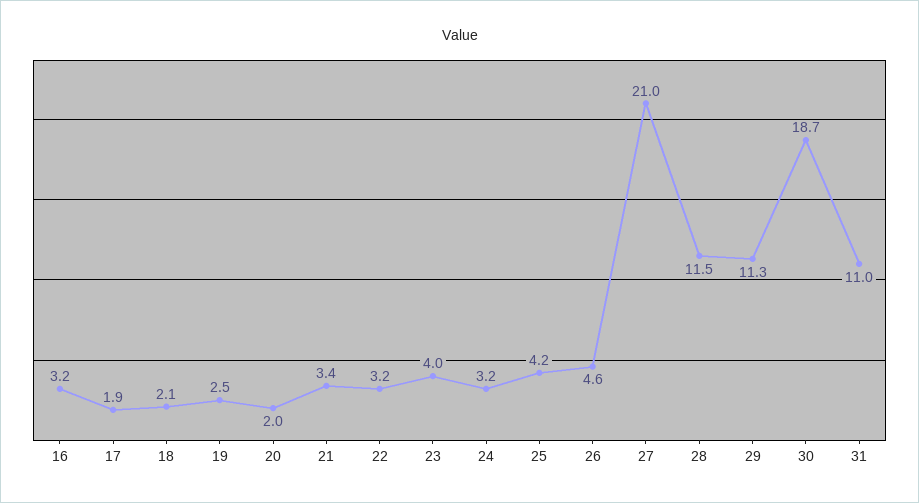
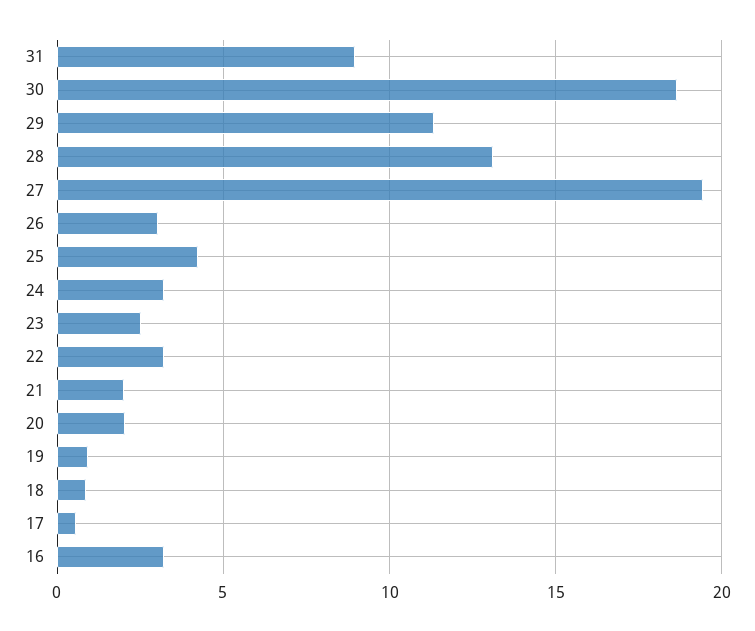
  {
    "16": 3.2,
-   "17": 1.9,
+   "17": 0.5,
-   "18": 2.1,
+   "18": 1,
-   "19": 2.5,
+   "19": 1,
    "20": 2,
-   "21": 3.4,
+   "21": 2,
    "22": 3.2,
-   "23": 4,
+   "23": 2.5,
    "24": 3.2,
    "25": 4.2,
-   "26": 4.6,
+   "26": 3,
-   "27": 21,
+   "27": 19.5,
-   "28": 11.5,
+   "28": 13,
    "29": 11.3,
    "30": 18.7,
-   "31": 11
+   "31": 9
  }

